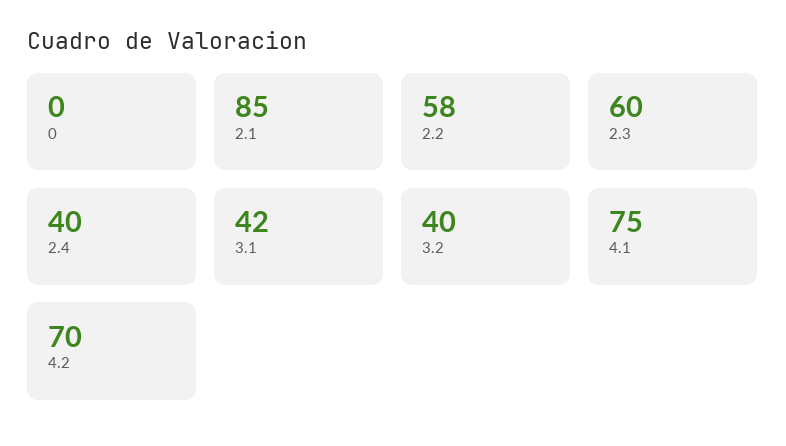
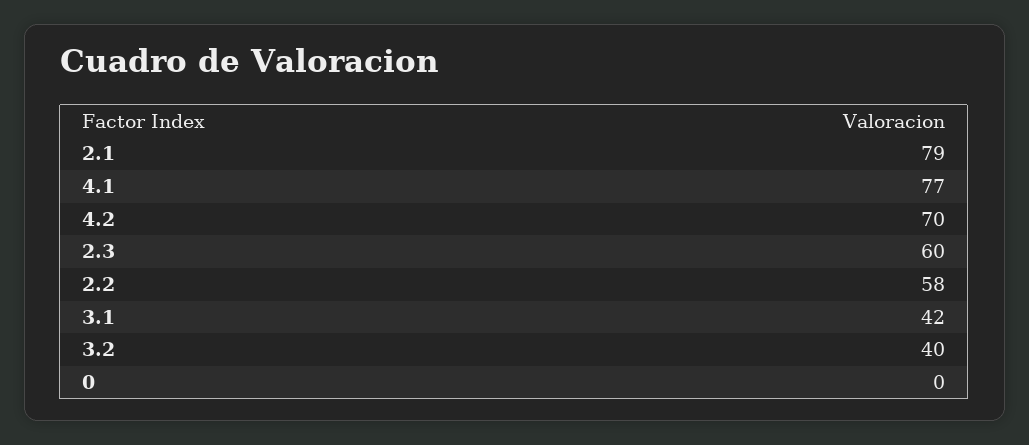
  {
    "0": 0,
-   "2.1": 85,
+   "2.1": 79,
    "2.2": 58,
    "2.3": 60,
-   "2.4": 40,
    "3.1": 42,
    "3.2": 40,
-   "4.1": 75,
+   "4.1": 77,
    "4.2": 70
  }

